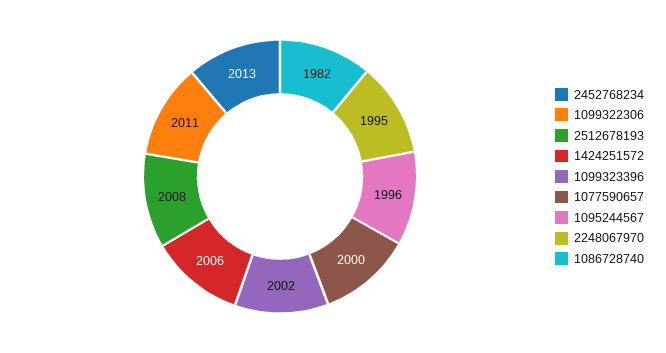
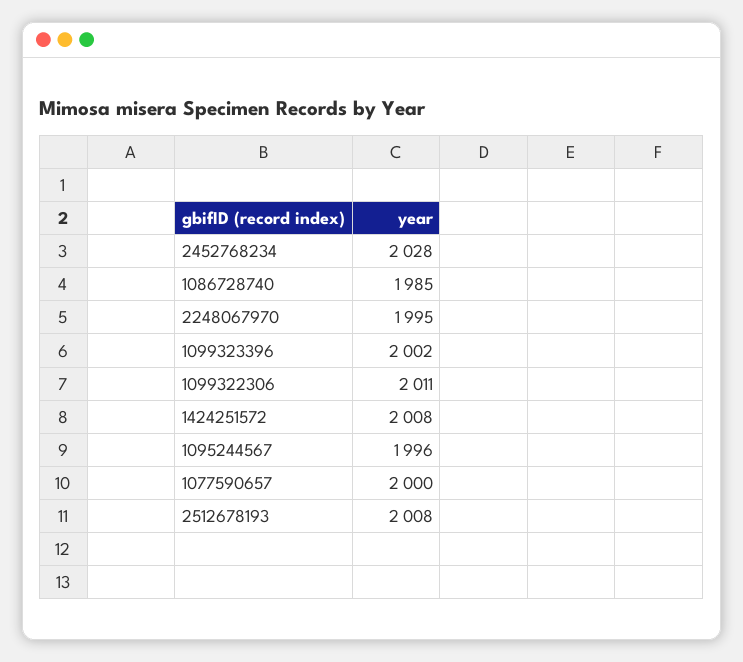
  {
-   "2452768234": 2013,
+   "2452768234": 2028,
    "1099322306": 2011,
    "2512678193": 2008,
-   "1424251572": 2006,
+   "1424251572": 2008,
    "1099323396": 2002,
    "1077590657": 2000,
    "1095244567": 1996,
    "2248067970": 1995,
-   "1086728740": 1982
+   "1086728740": 1985
  }

